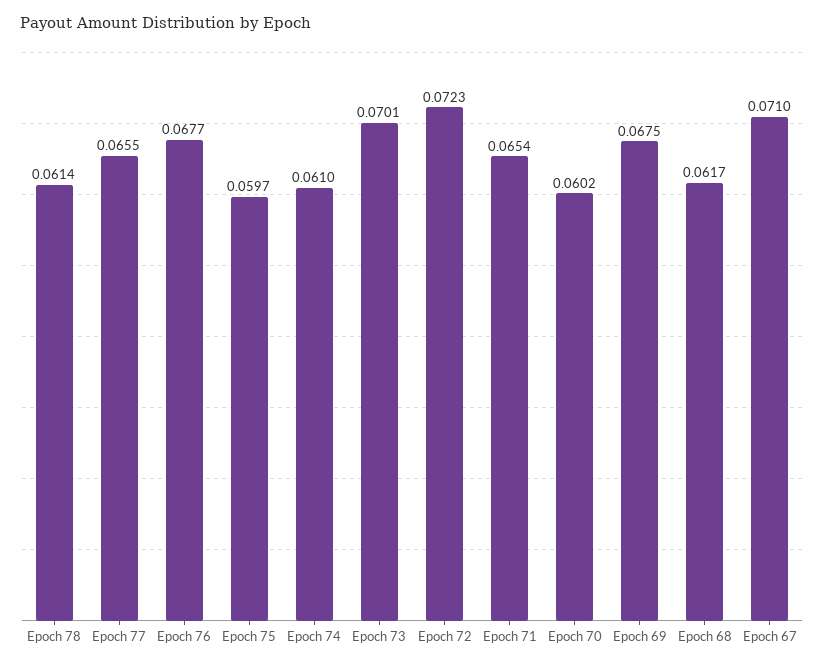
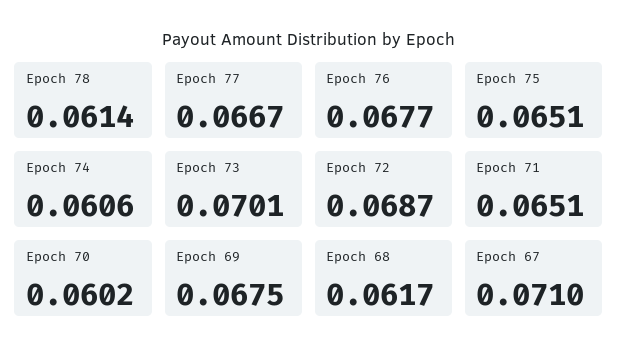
  {
    "Epoch 78": 0.0614,
-   "Epoch 77": 0.0655,
+   "Epoch 77": 0.0667,
    "Epoch 76": 0.0677,
-   "Epoch 75": 0.0597,
+   "Epoch 75": 0.0651,
-   "Epoch 74": 0.061,
+   "Epoch 74": 0.0606,
    "Epoch 73": 0.0701,
-   "Epoch 72": 0.0723,
+   "Epoch 72": 0.0687,
-   "Epoch 71": 0.0654,
+   "Epoch 71": 0.0651,
    "Epoch 70": 0.0602,
    "Epoch 69": 0.0675,
    "Epoch 68": 0.0617,
    "Epoch 67": 0.071
  }

